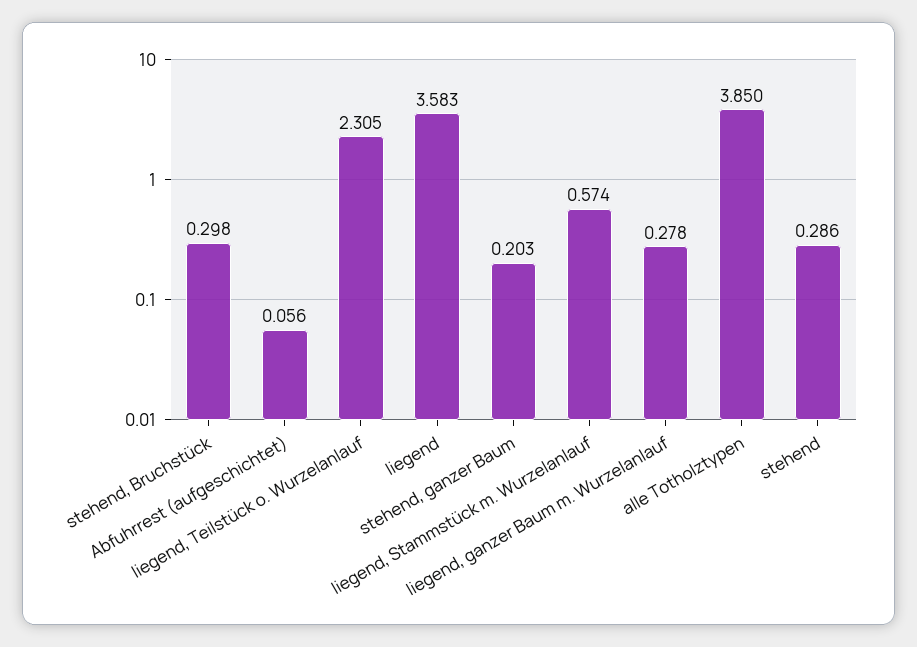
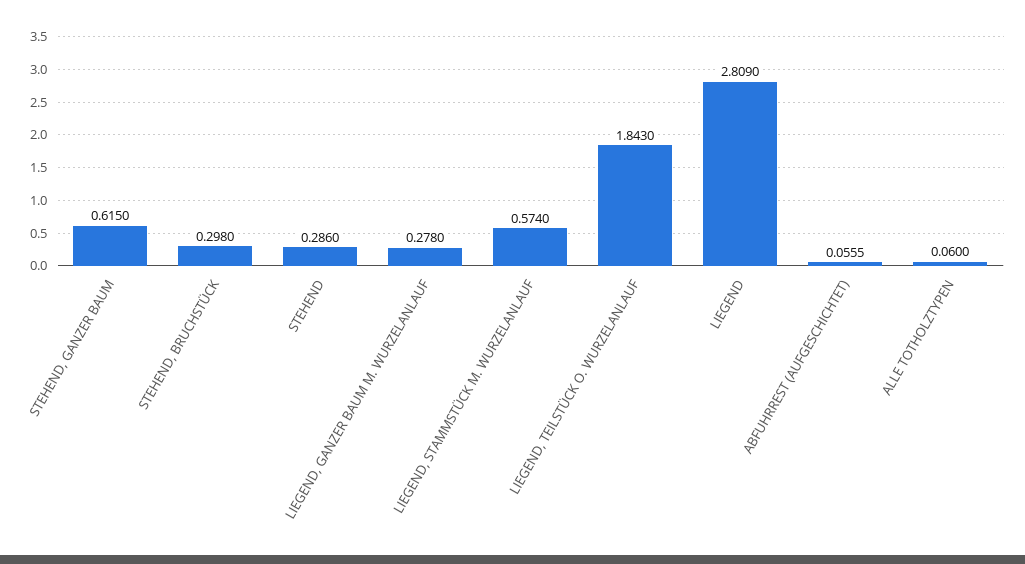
  {
    "stehend, Bruchstück": 0.298,
    "Abfuhrrest (aufgeschichtet)": 0.0555,
-   "liegend, Teilstück o. Wurzelanlauf": 2.305,
+   "liegend, Teilstück o. Wurzelanlauf": 1.843,
-   "liegend": 3.583,
+   "liegend": 2.809,
-   "stehend, ganzer Baum": 0.203,
+   "stehend, ganzer Baum": 0.615,
    "liegend, Stammstück m. Wurzelanlauf": 0.574,
    "liegend, ganzer Baum m. Wurzelanlauf": 0.278,
-   "alle Totholztypen": 3.85,
+   "alle Totholztypen": 0.06,
    "stehend": 0.286
  }

